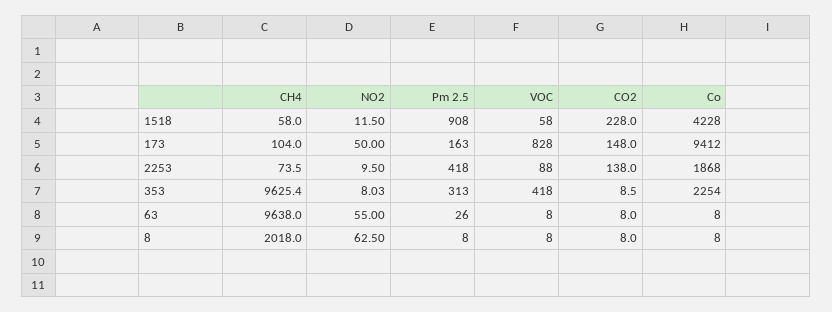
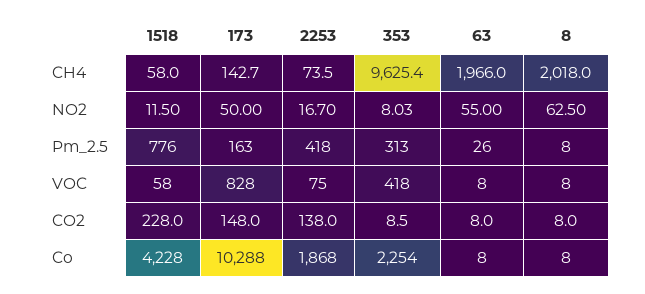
  {
    "CH4": {
      "1518": 58,
-     "173": 104,
+     "173": 142.7,
      "2253": 73.5,
      "353": 9625.4,
-     "63": 9638,
+     "63": 1966,
      "8": 2018
    },
    "NO2": {
      "1518": 11.5,
      "173": 50,
-     "2253": 9.5,
+     "2253": 16.7,
      "353": 8.03,
      "63": 55,
      "8": 62.5
    },
    "Pm 2.5": {
-     "1518": 908,
+     "1518": 776,
      "173": 163,
      "2253": 418,
      "353": 313,
      "63": 26,
      "8": 8
    },
    "VOC": {
      "1518": 58,
      "173": 828,
-     "2253": 88,
+     "2253": 75,
      "353": 418,
      "63": 8,
      "8": 8
    },
    "CO2": {
      "1518": 228,
      "173": 148,
      "2253": 138,
      "353": 8.5,
      "63": 8,
      "8": 8
    },
    "Co": {
      "1518": 4228,
-     "173": 9412,
+     "173": 10288,
      "2253": 1868,
      "353": 2254,
      "63": 8,
      "8": 8
    }
  }

